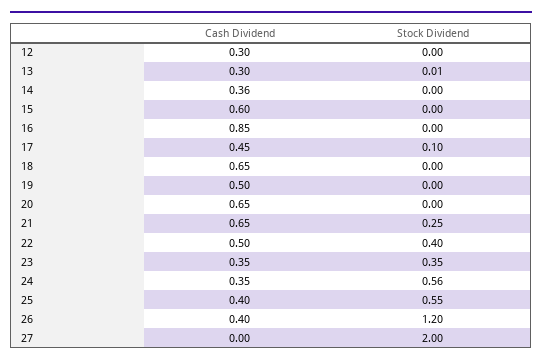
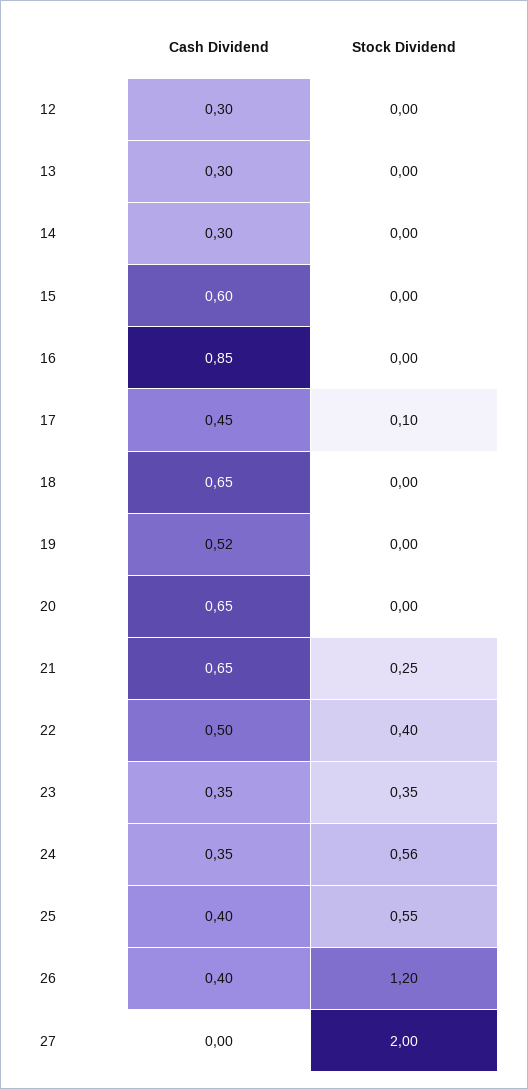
  {
    "Cash Dividend": {
      "12": 0.3,
      "13": 0.3,
-     "14": 0.36,
+     "14": 0.3,
      "15": 0.6,
      "16": 0.85,
      "17": 0.45,
      "18": 0.65,
-     "19": 0.5,
+     "19": 0.52,
      "20": 0.65,
      "21": 0.65,
      "22": 0.5,
      "23": 0.35,
      "24": 0.35,
      "25": 0.4,
      "26": 0.4,
      "27": 0
    },
    "Stock Dividend": {
      "12": 0,
-     "13": 0.01,
+     "13": 0,
      "14": 0,
      "15": 0,
      "16": 0,
      "17": 0.1,
      "18": 0,
      "19": 0,
      "20": 0,
      "21": 0.25,
      "22": 0.4,
      "23": 0.35,
      "24": 0.56,
      "25": 0.55,
      "26": 1.2,
      "27": 2
    }
  }

